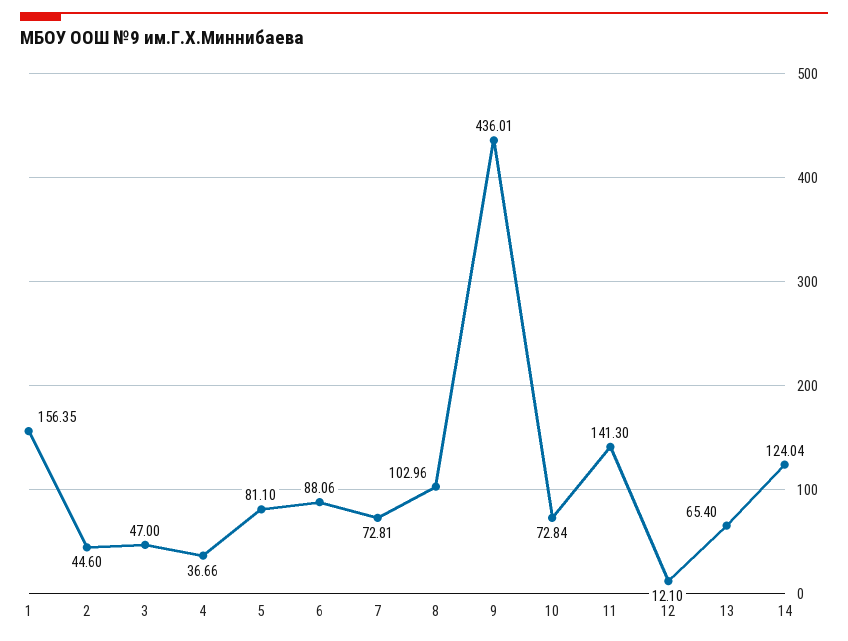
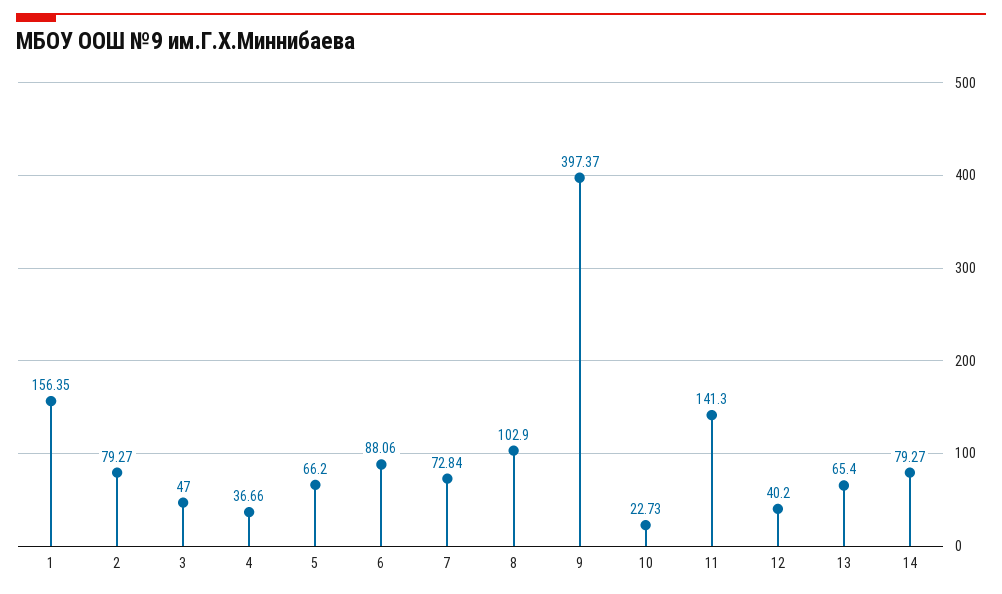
  {
    "1": 156.35,
-   "2": 44.6,
+   "2": 79.27,
    "3": 47,
    "4": 36.66,
-   "5": 81.1,
+   "5": 66.2,
    "6": 88.06,
-   "7": 72.81,
+   "7": 72.84,
-   "8": 102.96,
+   "8": 102.9,
-   "9": 436.01,
+   "9": 397.37,
-   "10": 72.84,
+   "10": 22.73,
    "11": 141.3,
-   "12": 12.1,
+   "12": 40.2,
    "13": 65.4,
-   "14": 124.04
+   "14": 79.27
  }

